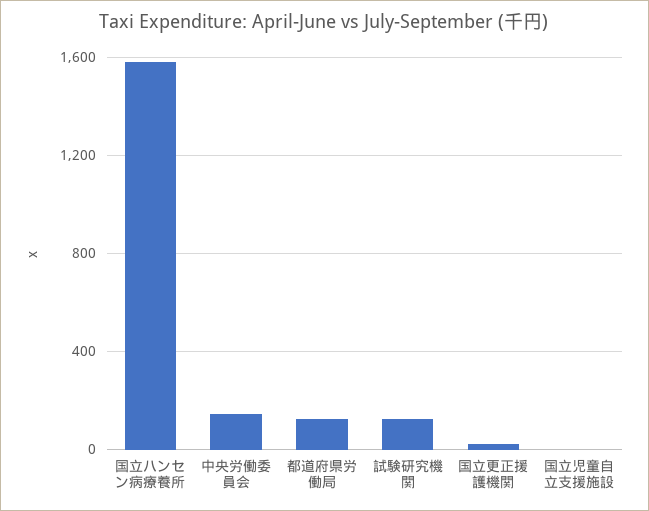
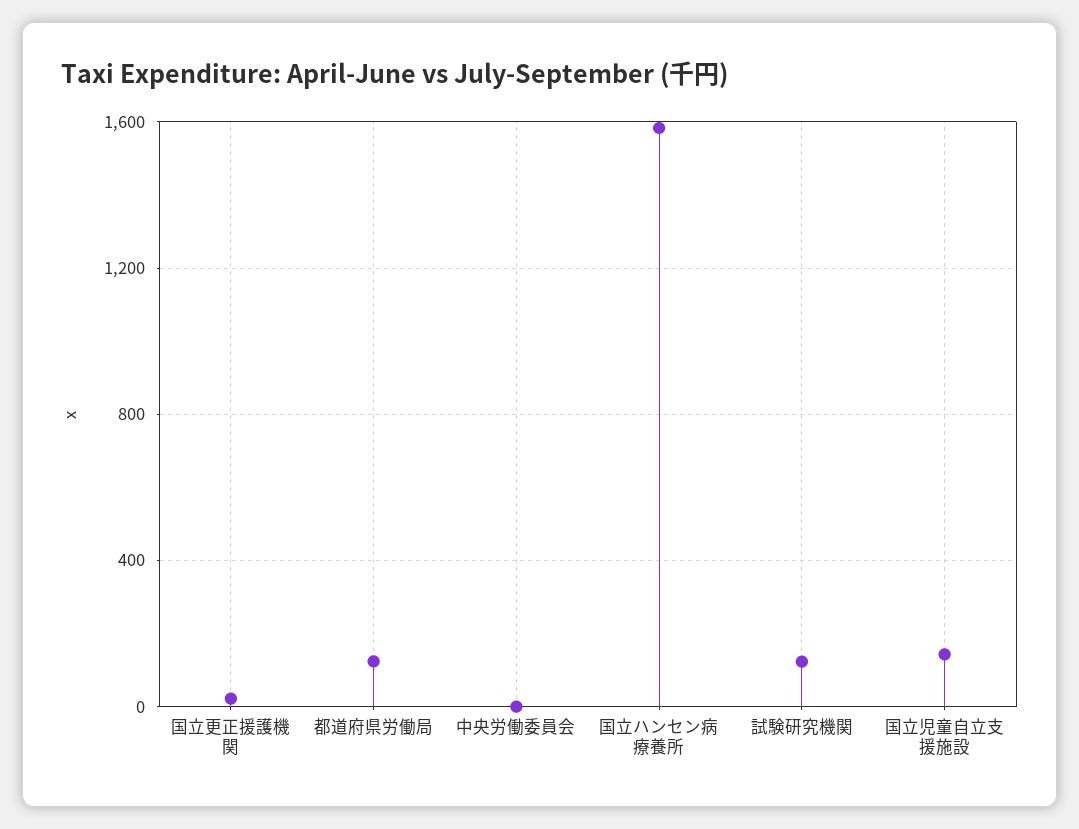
  {
    "国立ハンセン病療養所": 1600,
-   "中央労働委員会": 150,
+   "中央労働委員会": 0,
    "都道府県労働局": 100,
    "試験研究機関": 100,
    "国立更正援護機関": 0,
-   "国立児童自立支援施設": 0
+   "国立児童自立支援施設": 150
  }

